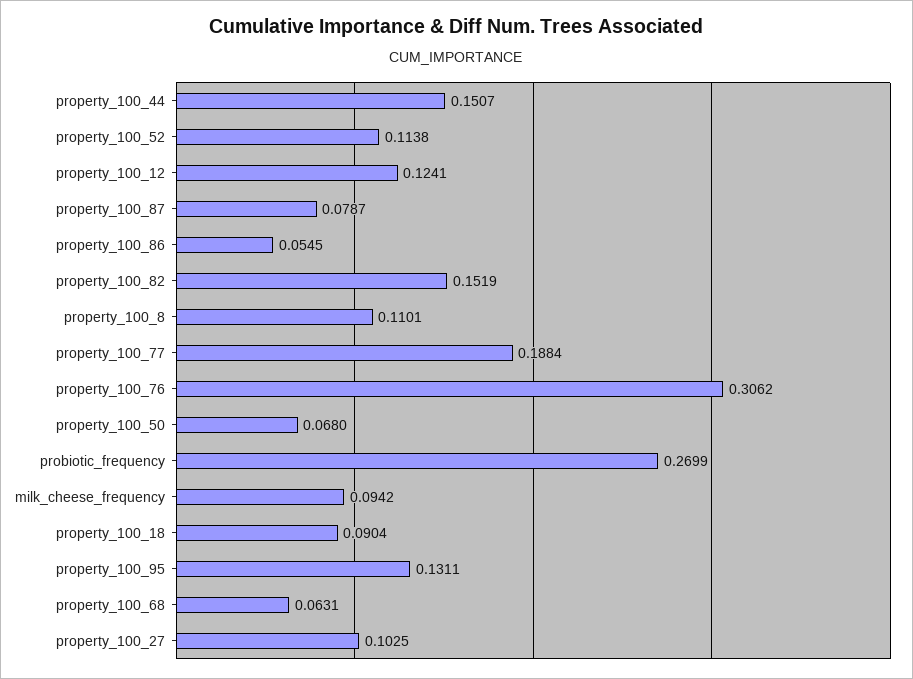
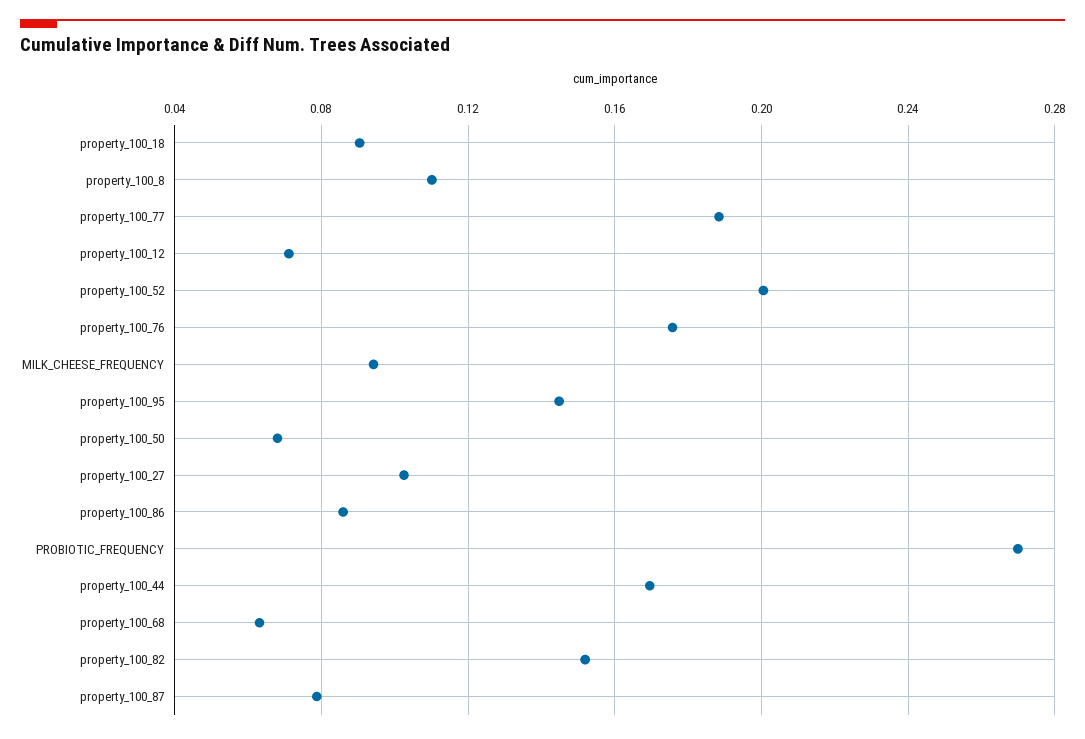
  {
-   "property_100_44": 0.1507,
+   "property_100_44": 0.17,
-   "property_100_52": 0.1138,
+   "property_100_52": 0.2,
-   "property_100_12": 0.1241,
+   "property_100_12": 0.07,
    "property_100_87": 0.0787,
-   "property_100_86": 0.0545,
+   "property_100_86": 0.085,
    "property_100_82": 0.1519,
    "property_100_8": 0.1101,
    "property_100_77": 0.1884,
-   "property_100_76": 0.3062,
+   "property_100_76": 0.175,
    "property_100_50": 0.068,
    "probiotic_frequency": 0.2699,
    "milk_cheese_frequency": 0.0942,
    "property_100_18": 0.0904,
-   "property_100_95": 0.1311,
+   "property_100_95": 0.145,
    "property_100_68": 0.0631,
    "property_100_27": 0.1025
  }

